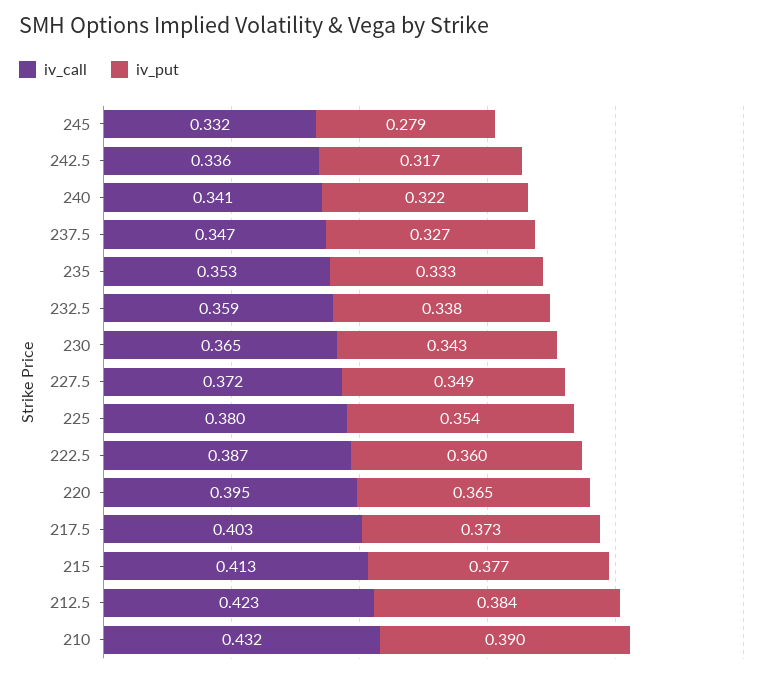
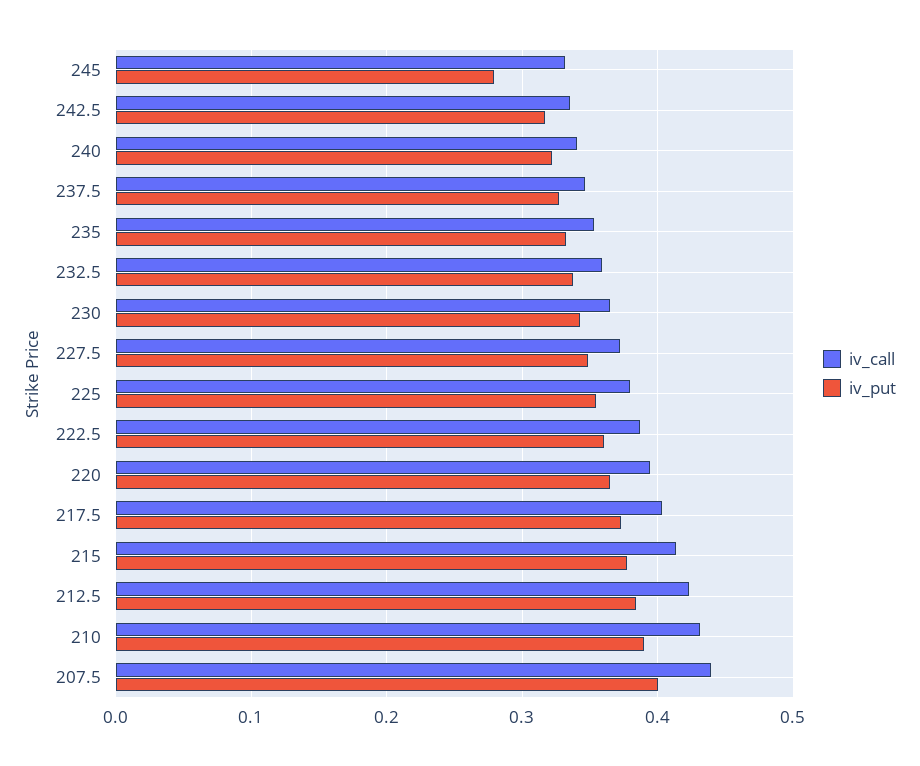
  {
    "iv_call": {
      "245": 0.332,
      "242.5": 0.336,
      "240": 0.341,
      "237.5": 0.347,
      "235": 0.353,
      "232.5": 0.359,
      "230": 0.365,
      "227.5": 0.372,
      "225": 0.38,
      "222.5": 0.387,
      "220": 0.395,
      "217.5": 0.403,
      "215": 0.413,
      "212.5": 0.423,
-     "210": 0.432
+     "210": 0.432,
+     "207.5": 0.44
    },
    "iv_put": {
      "245": 0.279,
      "242.5": 0.317,
      "240": 0.322,
      "237.5": 0.327,
      "235": 0.333,
      "232.5": 0.338,
      "230": 0.343,
      "227.5": 0.349,
      "225": 0.354,
      "222.5": 0.36,
      "220": 0.365,
      "217.5": 0.373,
      "215": 0.377,
      "212.5": 0.384,
-     "210": 0.39
+     "210": 0.39,
+     "207.5": 0.4
    }
  }

